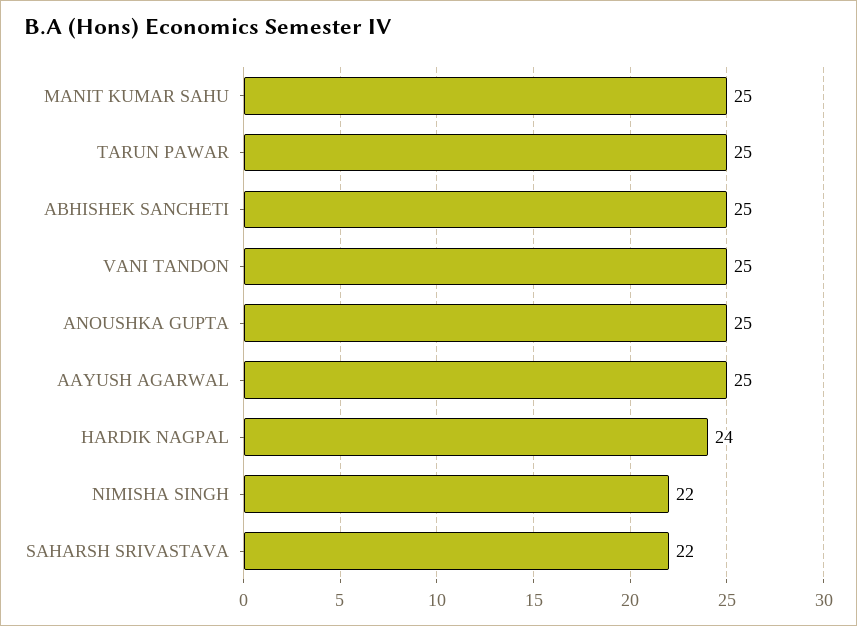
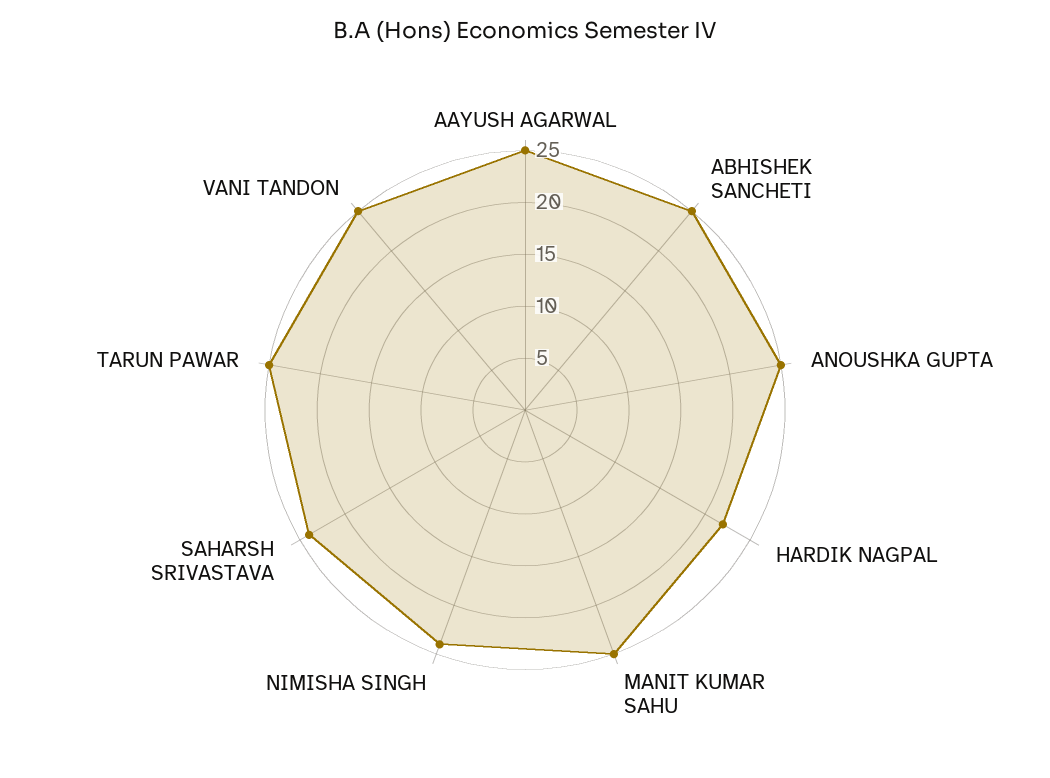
  {
    "MANIT KUMAR SAHU": 25,
    "TARUN PAWAR": 25,
    "ABHISHEK SANCHETI": 25,
    "VANI TANDON": 25,
    "ANOUSHKA GUPTA": 25,
    "AAYUSH AGARWAL": 25,
-   "HARDIK NAGPAL": 24,
+   "HARDIK NAGPAL": 22,
-   "NIMISHA SINGH": 22,
+   "NIMISHA SINGH": 24,
-   "SAHARSH SRIVASTAVA": 22
+   "SAHARSH SRIVASTAVA": 24
  }

